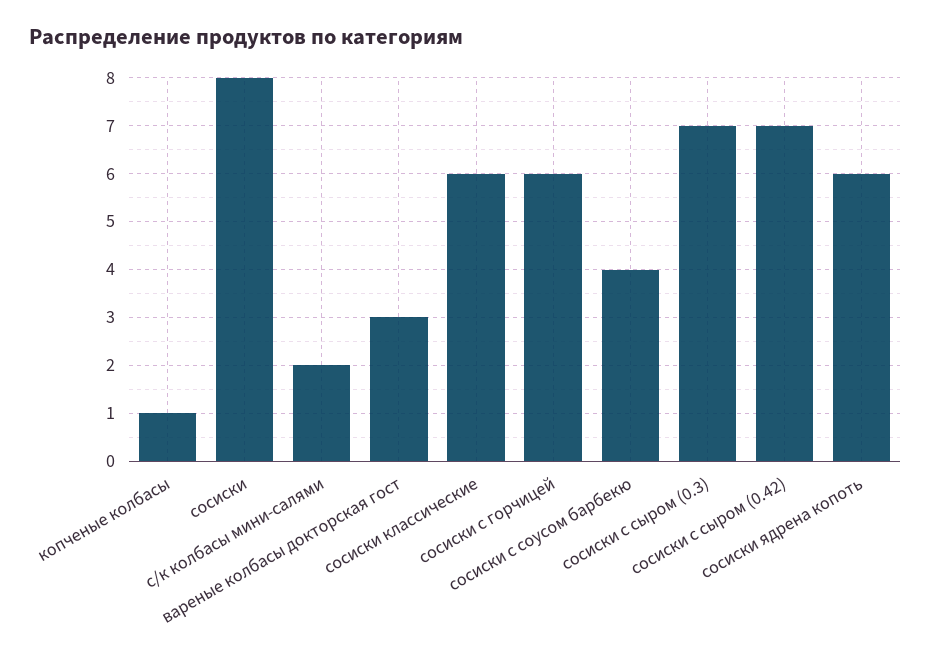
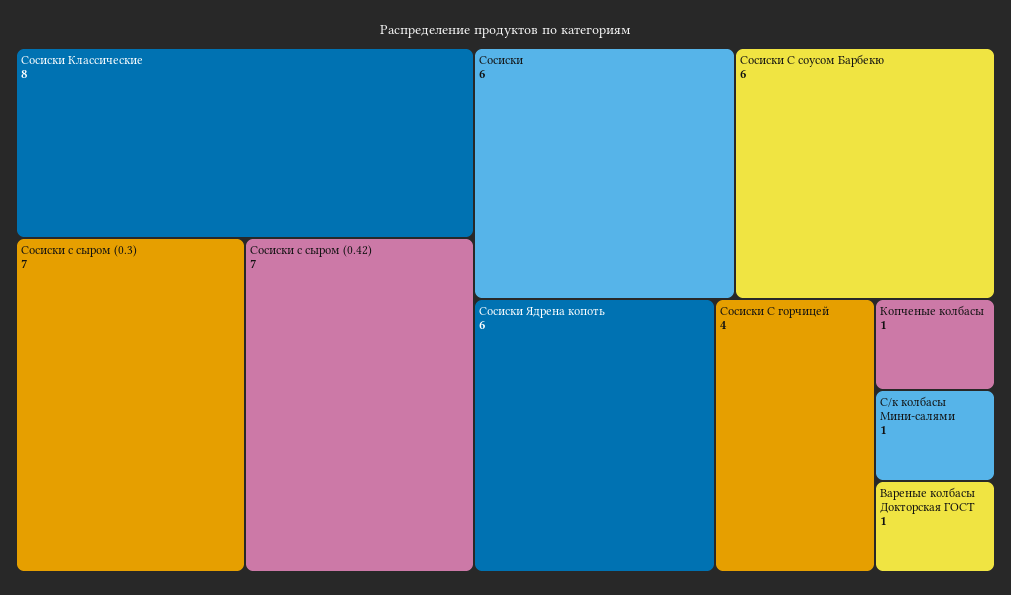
  {
    "копченые колбасы": 1,
-   "сосиски": 8,
+   "сосиски": 6,
-   "с/к колбасы мини-салями": 2,
+   "с/к колбасы мини-салями": 1,
-   "вареные колбасы докторская гост": 3,
+   "вареные колбасы докторская гост": 1,
-   "сосиски классические": 6,
+   "сосиски классические": 8,
-   "сосиски с горчицей": 6,
+   "сосиски с горчицей": 4,
-   "сосиски с соусом барбекю": 4,
+   "сосиски с соусом барбекю": 6,
    "сосиски с сыром (0.3)": 7,
    "сосиски с сыром (0.42)": 7,
    "сосиски ядрена копоть": 6
  }

